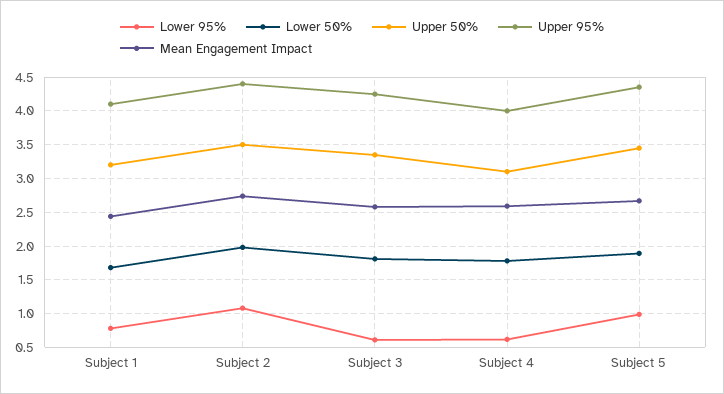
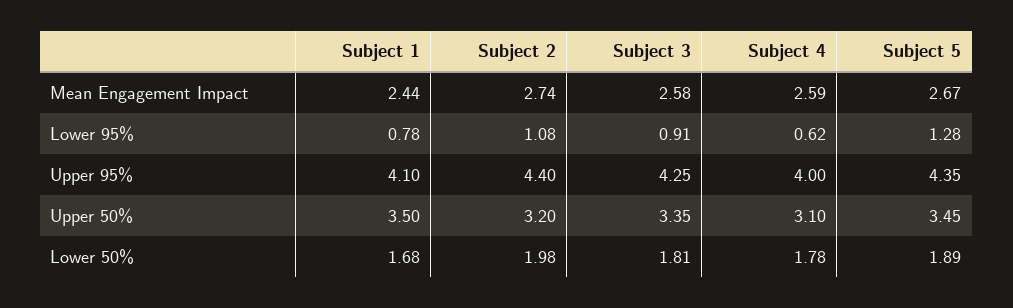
  {
    "Lower 95%": {
      "Subject 1": 0.78,
      "Subject 2": 1.08,
-     "Subject 3": 0.6,
+     "Subject 3": 0.91,
      "Subject 4": 0.62,
-     "Subject 5": 1
+     "Subject 5": 1.28
    },
    "Lower 50%": {
      "Subject 1": 1.68,
      "Subject 2": 1.98,
      "Subject 3": 1.81,
      "Subject 4": 1.78,
      "Subject 5": 1.89
    },
    "Upper 50%": {
-     "Subject 1": 3.2,
+     "Subject 1": 3.5,
-     "Subject 2": 3.5,
+     "Subject 2": 3.2,
      "Subject 3": 3.35,
      "Subject 4": 3.1,
      "Subject 5": 3.45
    },
    "Upper 95%": {
      "Subject 1": 4.1,
      "Subject 2": 4.4,
      "Subject 3": 4.25,
      "Subject 4": 4,
      "Subject 5": 4.35
    },
    "Mean Engagement Impact": {
      "Subject 1": 2.44,
      "Subject 2": 2.74,
      "Subject 3": 2.58,
      "Subject 4": 2.59,
      "Subject 5": 2.67
    }
  }

